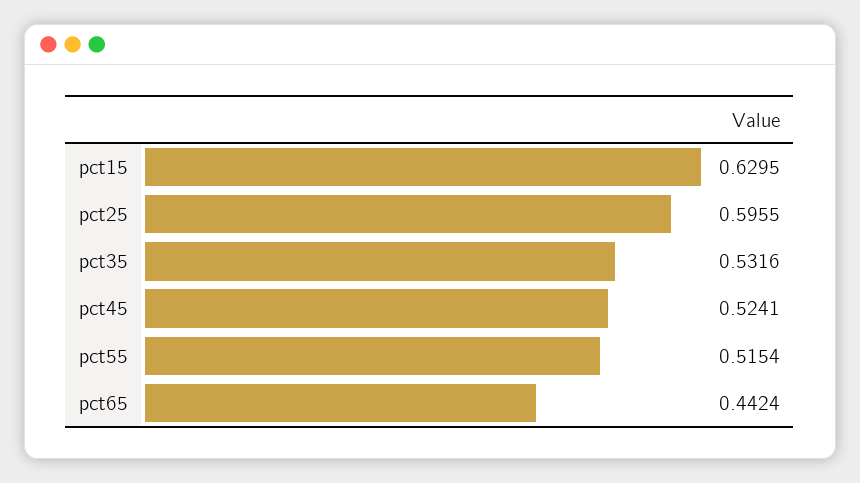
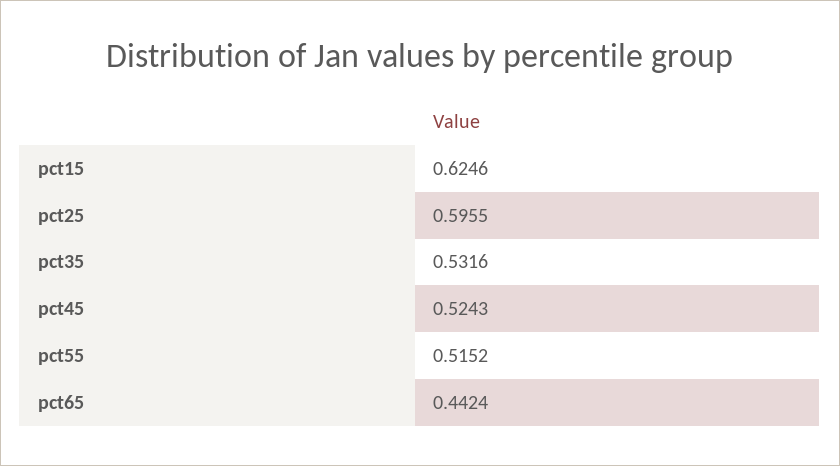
  {
-   "pct15": 0.6295,
+   "pct15": 0.6246,
    "pct25": 0.5955,
    "pct35": 0.5316,
-   "pct45": 0.5241,
+   "pct45": 0.5243,
-   "pct55": 0.5154,
+   "pct55": 0.5152,
    "pct65": 0.4424
  }

